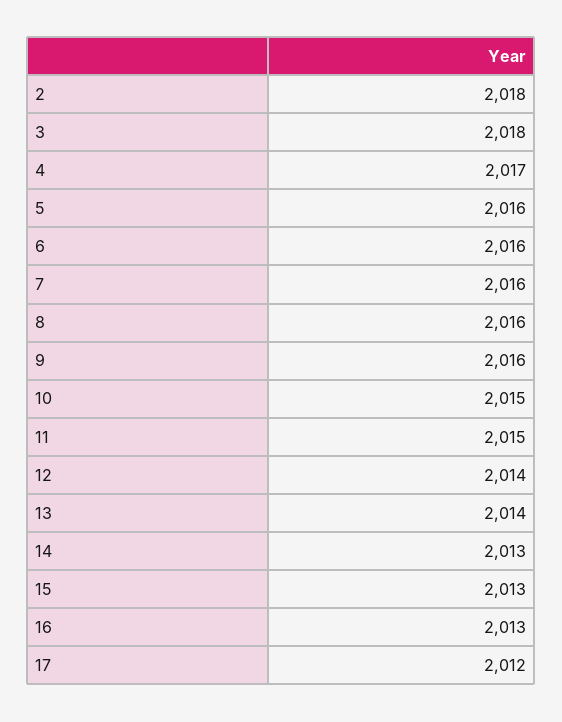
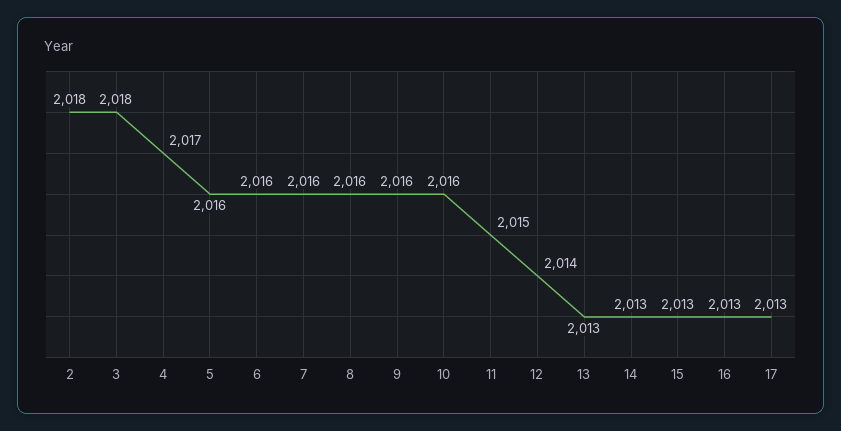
  {
    "2": 2018,
    "3": 2018,
    "4": 2017,
    "5": 2016,
    "6": 2016,
    "7": 2016,
    "8": 2016,
    "9": 2016,
-   "10": 2015,
+   "10": 2016,
    "11": 2015,
    "12": 2014,
-   "13": 2014,
+   "13": 2013,
    "14": 2013,
    "15": 2013,
    "16": 2013,
-   "17": 2012
+   "17": 2013
  }

